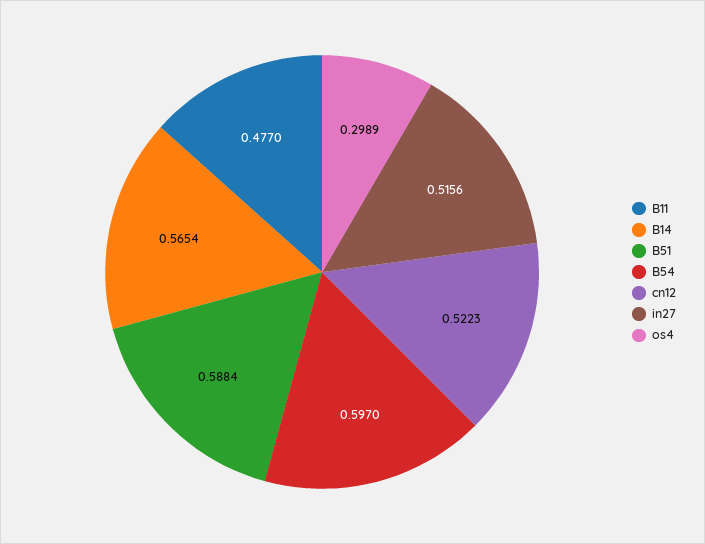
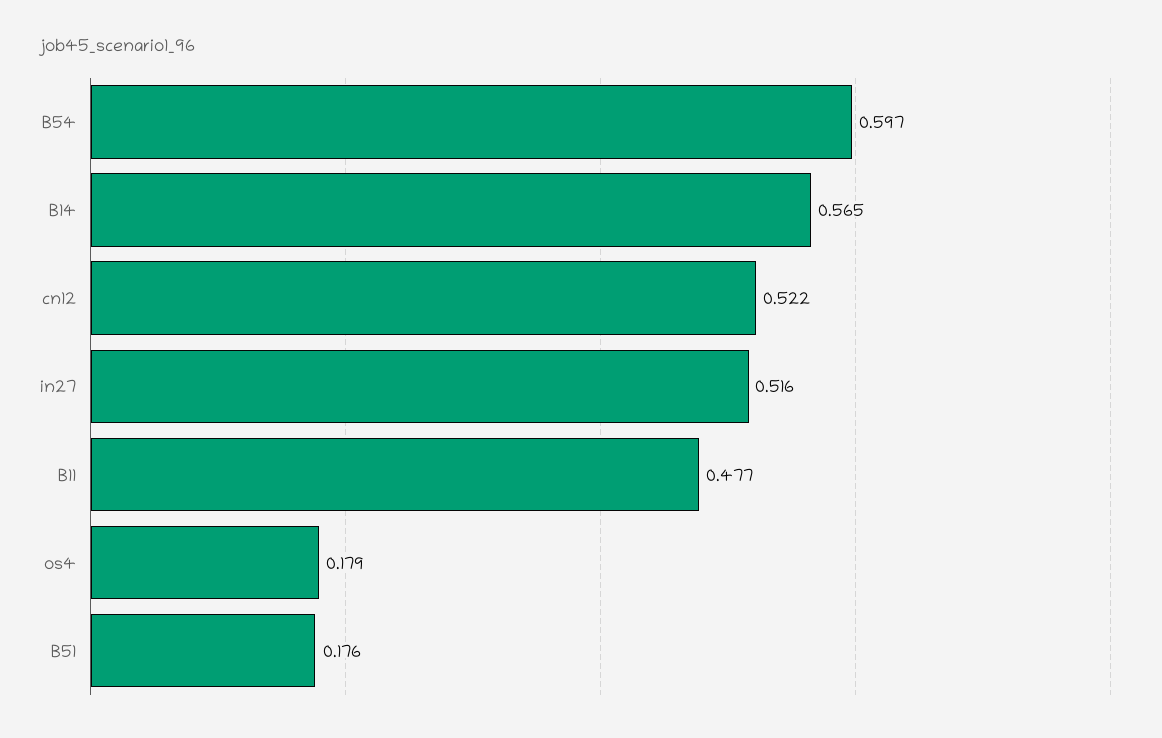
  {
    "B11": 0.477,
    "B14": 0.5654,
-   "B51": 0.5884,
+   "B51": 0.176,
    "B54": 0.597,
    "cn12": 0.5223,
    "in27": 0.5156,
-   "os4": 0.2989
+   "os4": 0.179
  }

